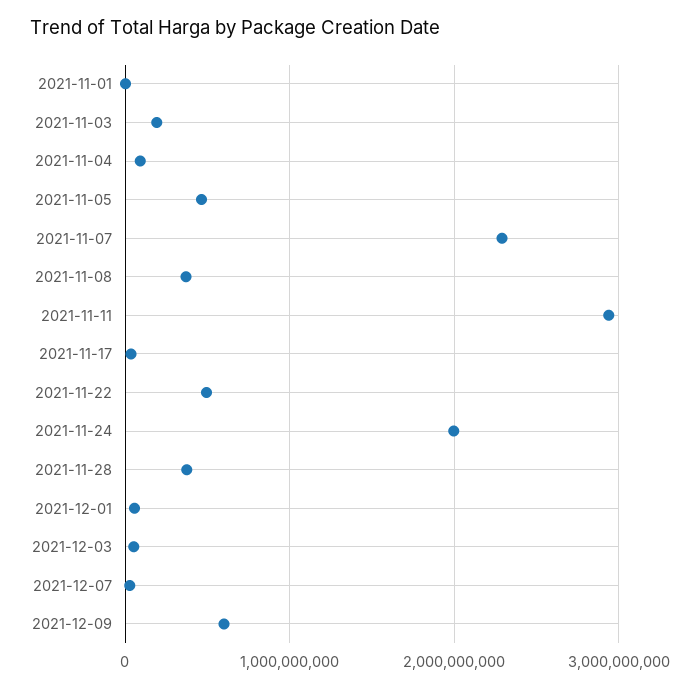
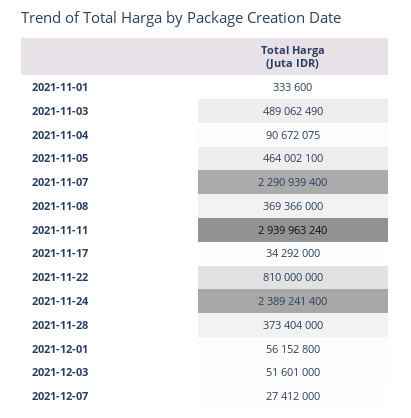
  {
    "2021-11-01": 333600,
-   "2021-11-03": 200000000,
+   "2021-11-03": 489062490,
    "2021-11-04": 90672075,
    "2021-11-05": 464002100,
    "2021-11-07": 2290939400,
    "2021-11-08": 369366000,
    "2021-11-11": 2939963240,
    "2021-11-17": 34292000,
-   "2021-11-22": 500000000,
+   "2021-11-22": 810000000,
-   "2021-11-24": 2000000000,
+   "2021-11-24": 2389241400,
    "2021-11-28": 373404000,
    "2021-12-01": 56152800,
    "2021-12-03": 51601000,
-   "2021-12-07": 27412000,
+   "2021-12-07": 27412000
-   "2021-12-09": 600000000
  }

